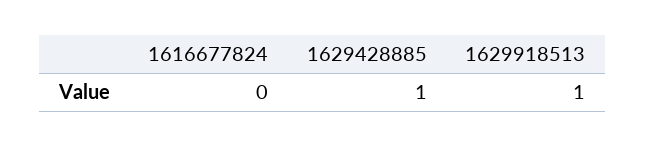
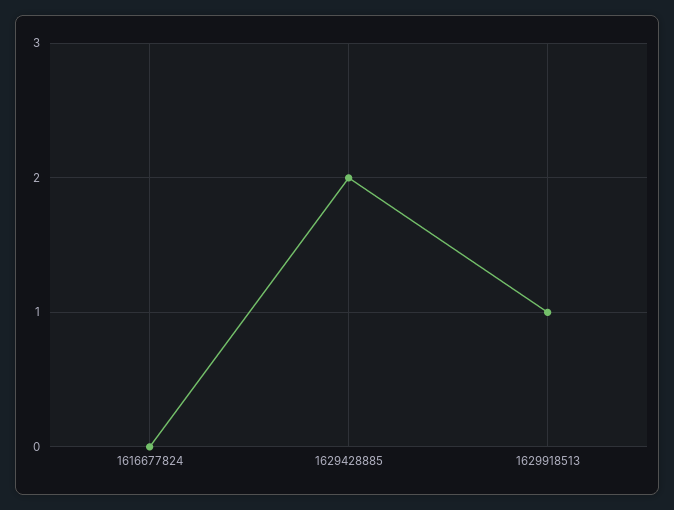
  {
    "1616677824": 0,
-   "1629428885": 1,
+   "1629428885": 2,
    "1629918513": 1
  }

